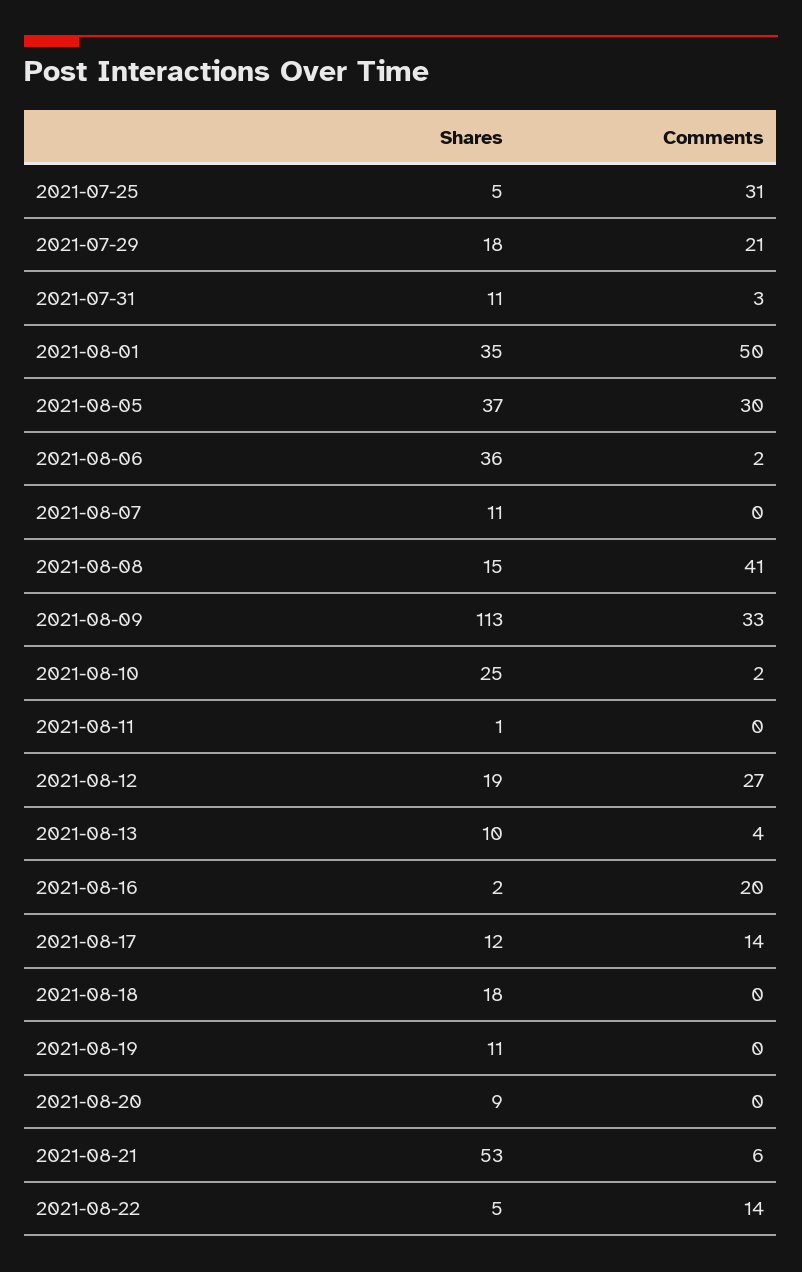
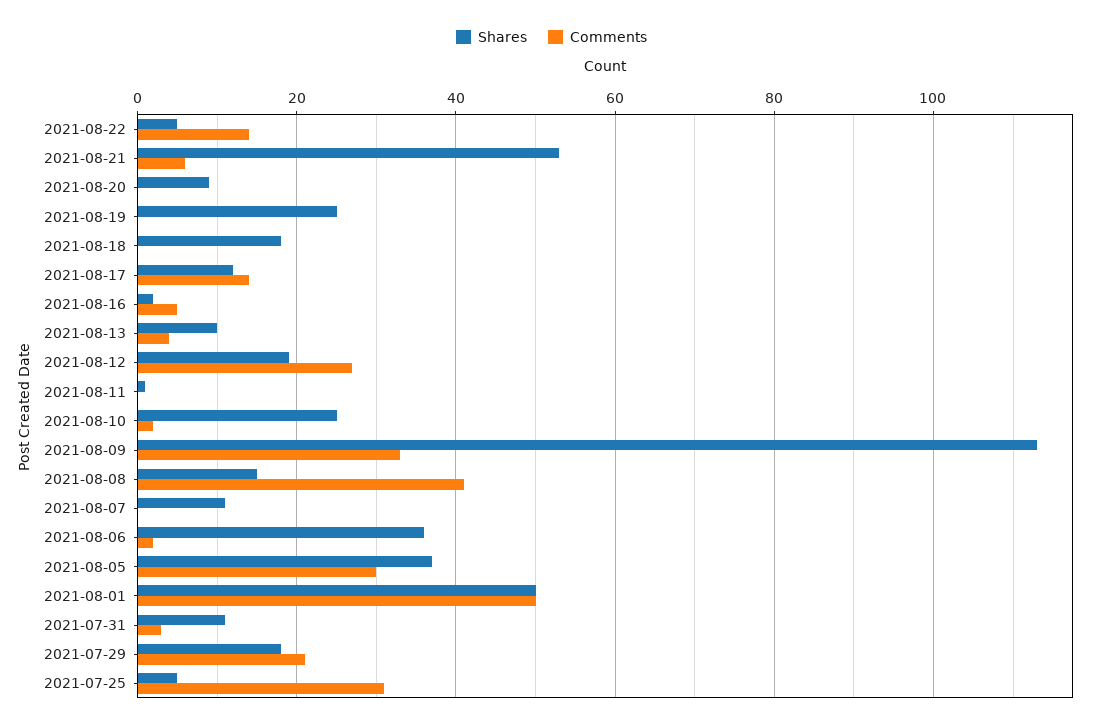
  {
    "Shares": {
      "2021-07-25": 5,
      "2021-07-29": 18,
      "2021-07-31": 11,
-     "2021-08-01": 35,
+     "2021-08-01": 50,
      "2021-08-05": 37,
      "2021-08-06": 36,
      "2021-08-07": 11,
      "2021-08-08": 15,
      "2021-08-09": 113,
      "2021-08-10": 25,
      "2021-08-11": 1,
      "2021-08-12": 19,
      "2021-08-13": 10,
      "2021-08-16": 2,
      "2021-08-17": 12,
      "2021-08-18": 18,
-     "2021-08-19": 11,
+     "2021-08-19": 25,
      "2021-08-20": 9,
      "2021-08-21": 53,
      "2021-08-22": 5
    },
    "Comments": {
      "2021-07-25": 31,
      "2021-07-29": 21,
      "2021-07-31": 3,
      "2021-08-01": 50,
      "2021-08-05": 30,
      "2021-08-06": 2,
      "2021-08-07": 0,
      "2021-08-08": 41,
      "2021-08-09": 33,
      "2021-08-10": 2,
      "2021-08-11": 0,
      "2021-08-12": 27,
      "2021-08-13": 4,
-     "2021-08-16": 20,
+     "2021-08-16": 5,
      "2021-08-17": 14,
      "2021-08-18": 0,
      "2021-08-19": 0,
      "2021-08-20": 0,
      "2021-08-21": 6,
      "2021-08-22": 14
    }
  }

